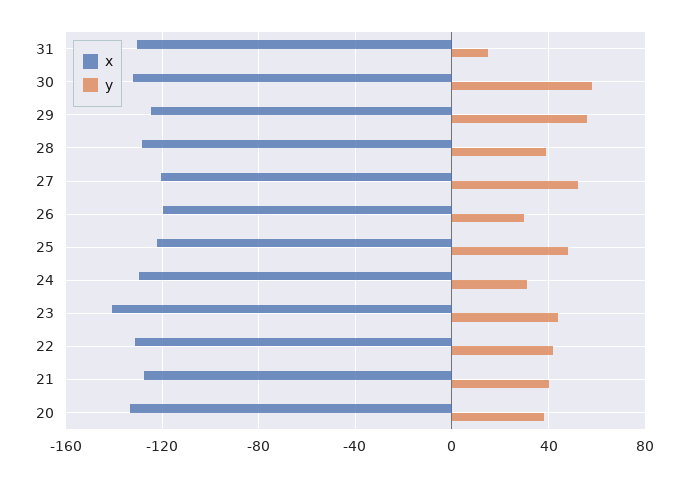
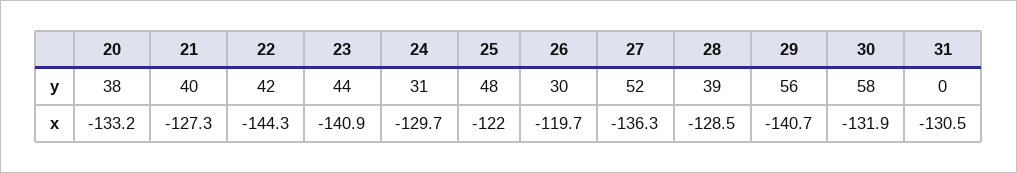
  {
    "x": {
      "31": -130.5,
      "30": -131.9,
-     "29": -125,
+     "29": -140.7,
      "28": -128.5,
-     "27": -120,
+     "27": -136.3,
      "26": -119.7,
      "25": -122,
      "24": -129.7,
      "23": -140.9,
-     "22": -130,
+     "22": -144.3,
      "21": -127.3,
      "20": -133.2
    },
    "y": {
-     "31": 15,
+     "31": 0,
      "30": 58,
      "29": 56,
      "28": 39,
      "27": 52,
      "26": 30,
      "25": 48,
      "24": 31,
      "23": 44,
      "22": 42,
      "21": 40,
      "20": 38
    }
  }

